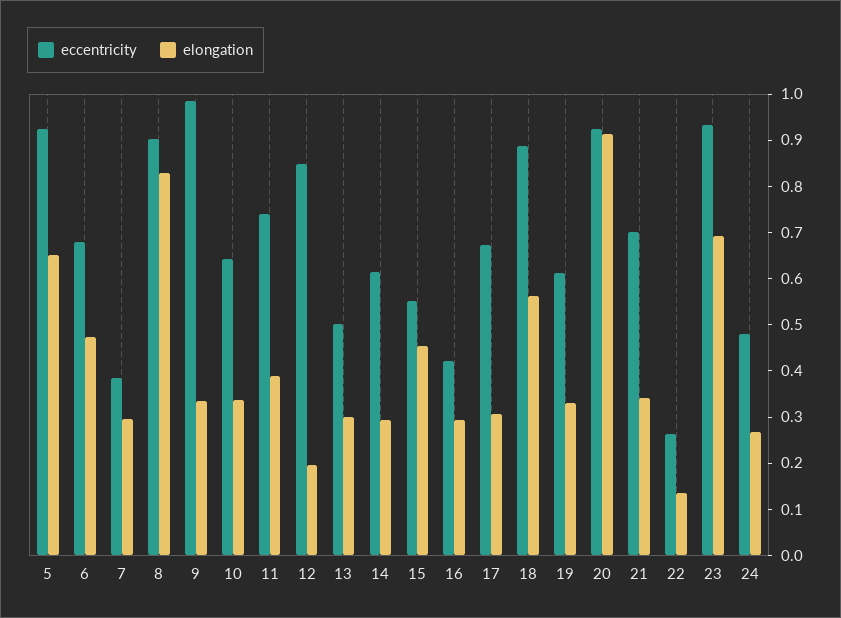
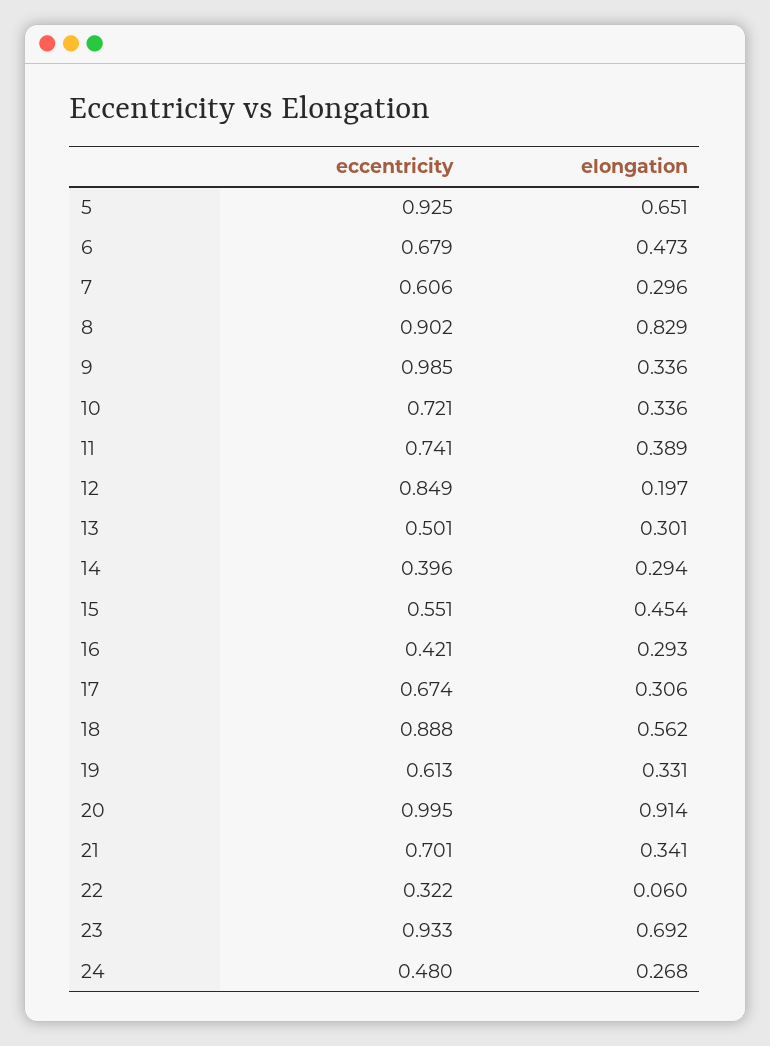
  {
    "eccentricity": {
      "5": 0.925,
      "6": 0.679,
-     "7": 0.38,
+     "7": 0.606,
      "8": 0.902,
      "9": 0.985,
-     "10": 0.64,
+     "10": 0.721,
      "11": 0.741,
      "12": 0.849,
      "13": 0.501,
-     "14": 0.62,
+     "14": 0.396,
      "15": 0.551,
      "16": 0.421,
      "17": 0.674,
      "18": 0.888,
      "19": 0.613,
-     "20": 0.92,
+     "20": 0.995,
      "21": 0.701,
-     "22": 0.26,
+     "22": 0.322,
      "23": 0.933,
      "24": 0.48
    },
    "elongation": {
      "5": 0.651,
      "6": 0.473,
      "7": 0.296,
      "8": 0.829,
      "9": 0.336,
      "10": 0.336,
      "11": 0.389,
      "12": 0.197,
      "13": 0.301,
      "14": 0.294,
      "15": 0.454,
      "16": 0.293,
      "17": 0.306,
      "18": 0.562,
      "19": 0.331,
      "20": 0.914,
      "21": 0.341,
-     "22": 0.14,
+     "22": 0.06,
      "23": 0.692,
      "24": 0.268
    }
  }

